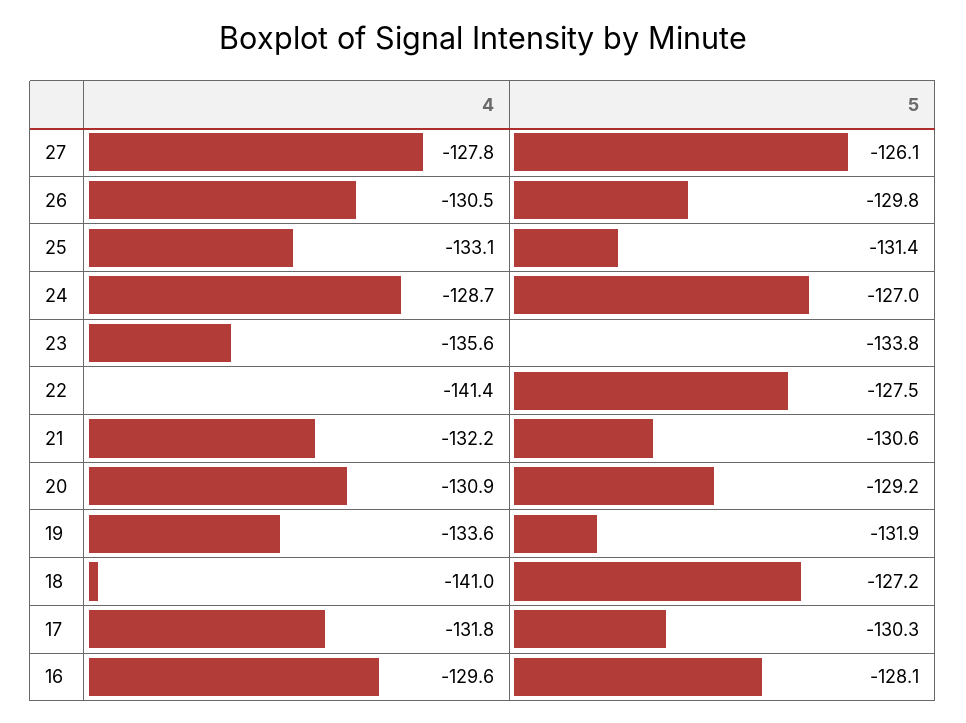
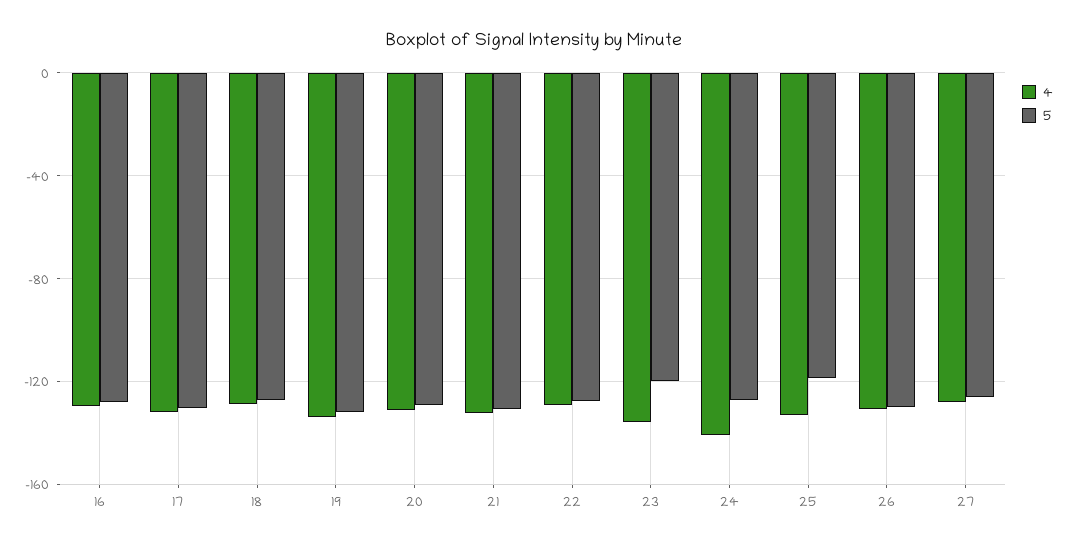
  {
    "4": {
      "27": -127.8,
      "26": -130.5,
      "25": -133.1,
-     "24": -128.7,
+     "24": -140,
      "23": -135.6,
-     "22": -141.4,
+     "22": -130,
      "21": -132.2,
      "20": -130.9,
      "19": -133.6,
-     "18": -141,
+     "18": -130,
      "17": -131.8,
      "16": -129.6
    },
    "5": {
      "27": -126.1,
      "26": -129.8,
-     "25": -131.4,
+     "25": -120,
      "24": -127,
-     "23": -133.8,
+     "23": -120,
      "22": -127.5,
      "21": -130.6,
      "20": -129.2,
      "19": -131.9,
      "18": -127.2,
      "17": -130.3,
      "16": -128.1
    }
  }

